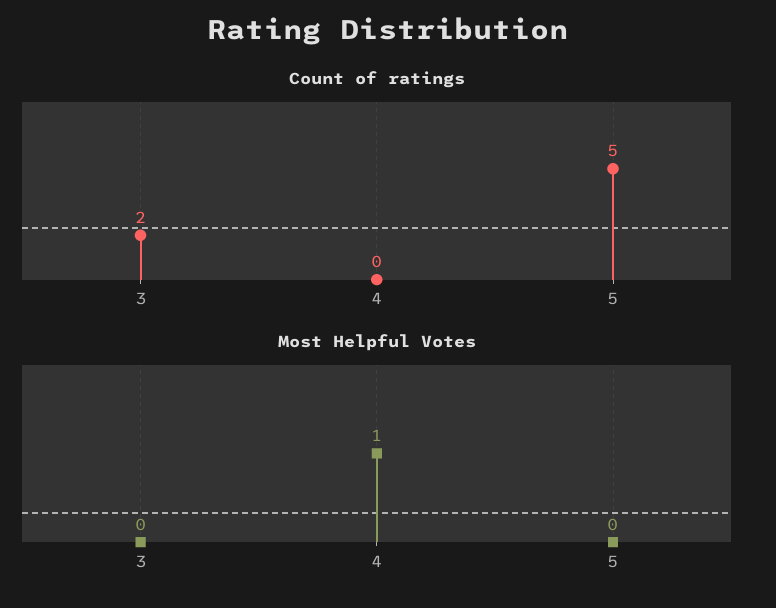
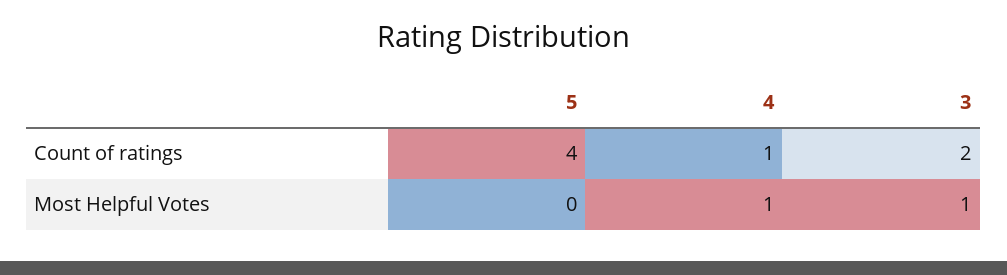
  {
    "Count of ratings": {
      "3": 2,
-     "4": 0,
+     "4": 1,
-     "5": 5
+     "5": 4
    },
    "Most Helpful Votes": {
-     "3": 0,
+     "3": 1,
      "4": 1,
      "5": 0
    }
  }

